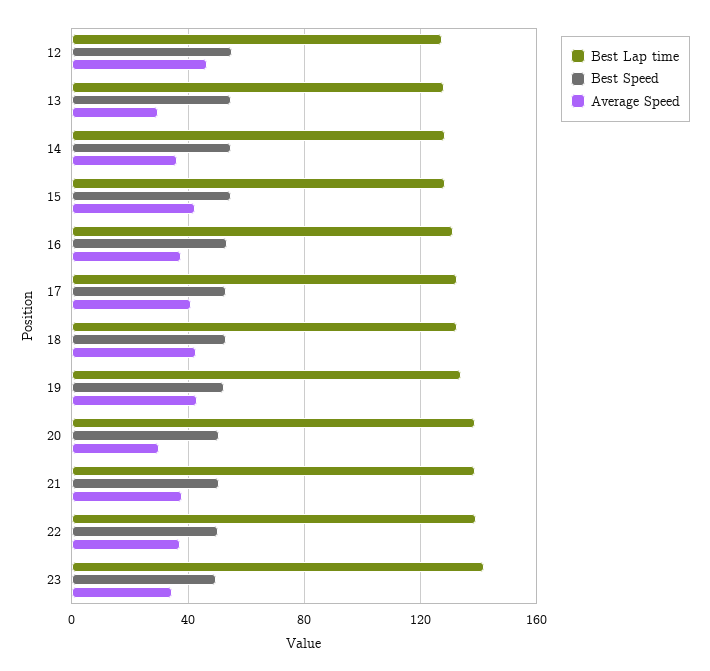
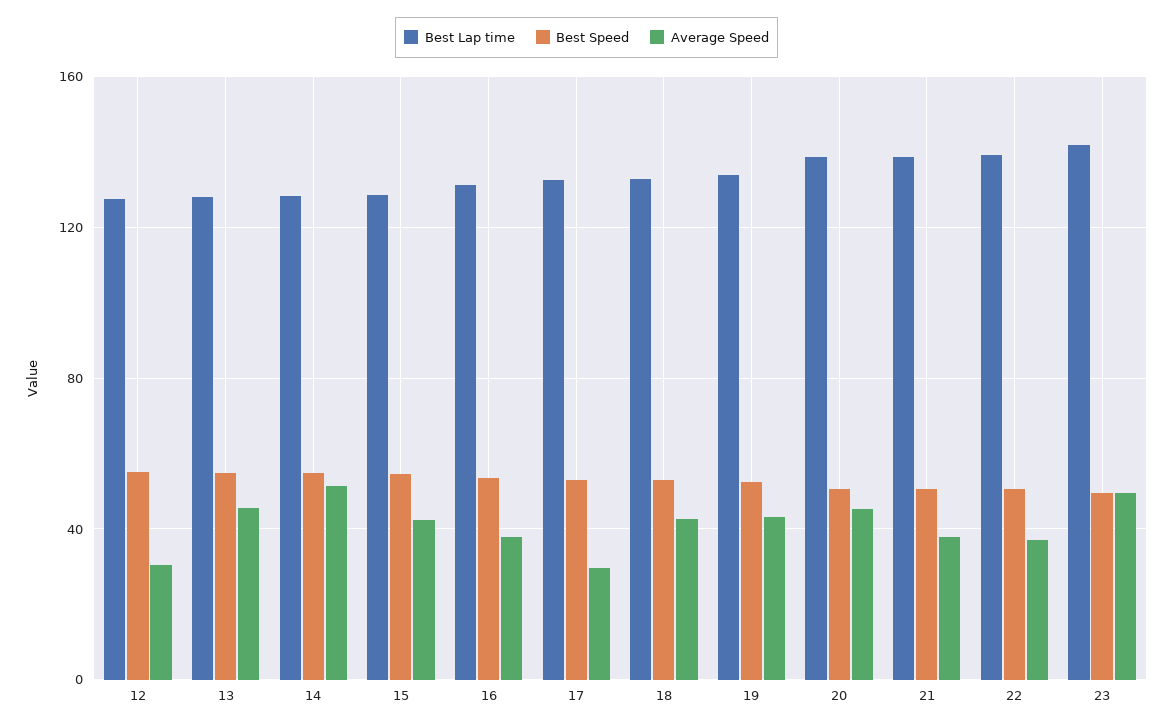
  {
    "Best Lap time": {
      "12": 130,
      "13": 130,
      "14": 130,
      "15": 130,
      "16": 130,
      "17": 135,
      "18": 135,
      "19": 135,
      "20": 140,
      "21": 140,
      "22": 140,
      "23": 140
    },
    "Best Speed": {
      "12": 55,
      "13": 55,
      "14": 55,
      "15": 55,
      "16": 55,
      "17": 55,
      "18": 55,
      "19": 50,
      "20": 50,
      "21": 50,
      "22": 50,
      "23": 50
    },
    "Average Speed": {
-     "12": 45,
+     "12": 30,
-     "13": 30,
+     "13": 45,
-     "14": 35,
+     "14": 50,
      "15": 40,
      "16": 40,
-     "17": 40,
+     "17": 30,
      "18": 45,
      "19": 45,
-     "20": 30,
+     "20": 45,
      "21": 40,
      "22": 35,
-     "23": 35
+     "23": 50
    }
  }

